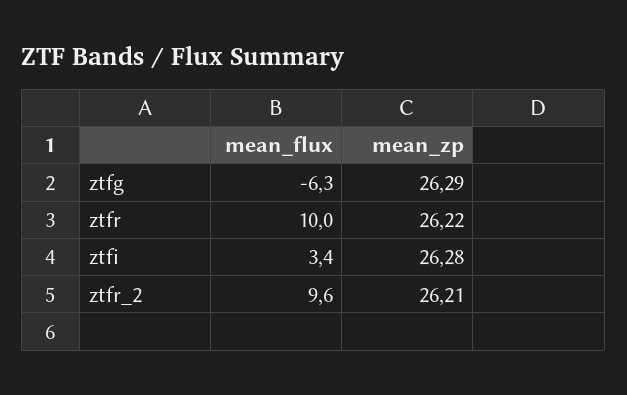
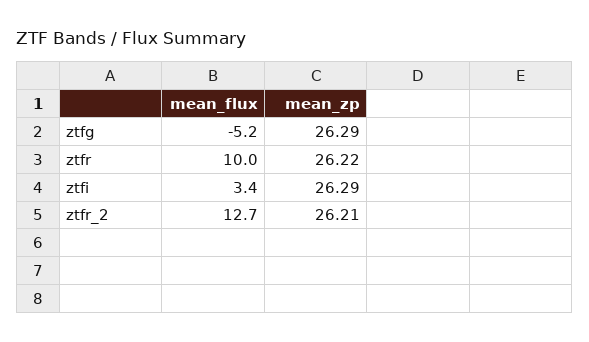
  {
    "mean_flux": {
-     "ztfg": -6.3,
+     "ztfg": -5.2,
      "ztfr": 10,
      "ztfi": 3.4,
-     "ztfr_2": 9.6
+     "ztfr_2": 12.7
    },
    "mean_zp": {
      "ztfg": 26.29,
      "ztfr": 26.22,
-     "ztfi": 26.28,
+     "ztfi": 26.29,
      "ztfr_2": 26.21
    }
  }

